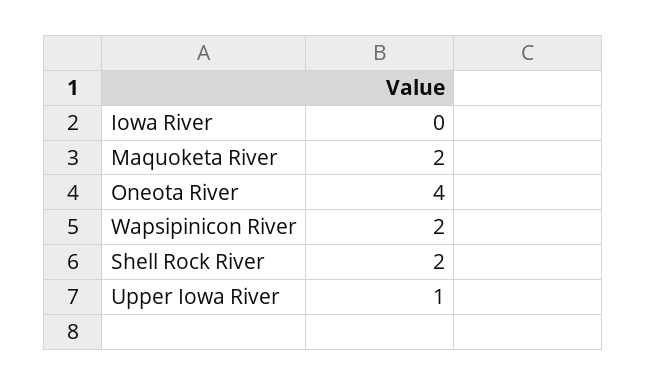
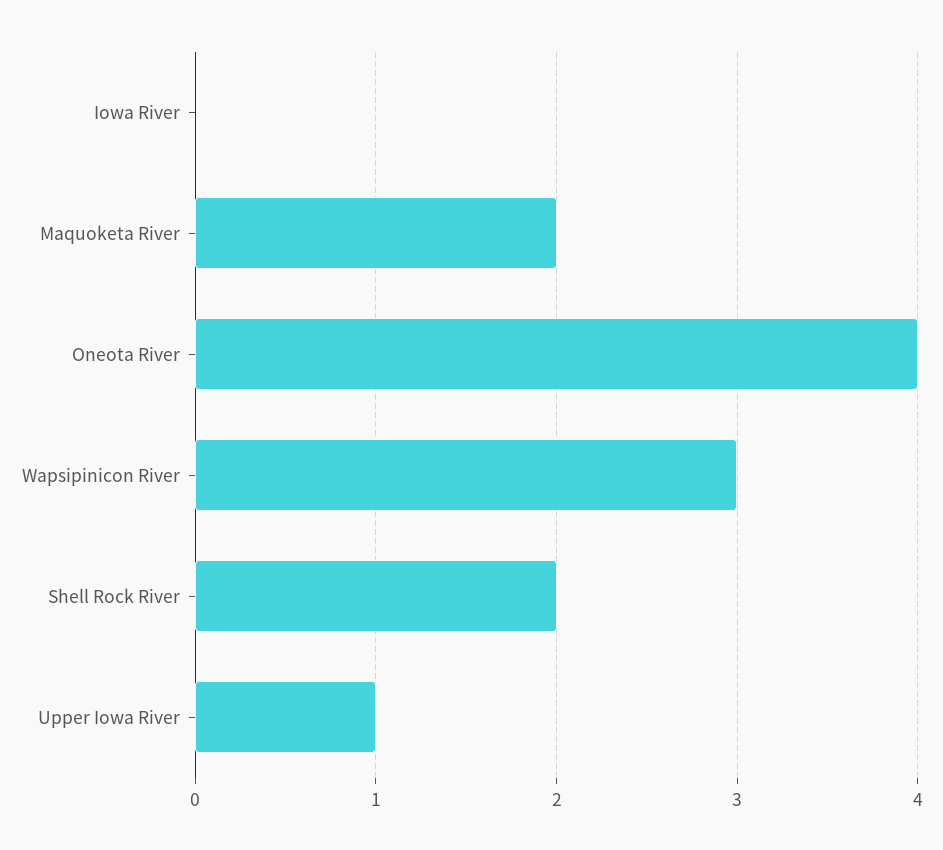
  {
    "Iowa River": 0,
    "Maquoketa River": 2,
    "Oneota River": 4,
-   "Wapsipinicon River": 2,
+   "Wapsipinicon River": 3,
    "Shell Rock River": 2,
    "Upper Iowa River": 1
  }

